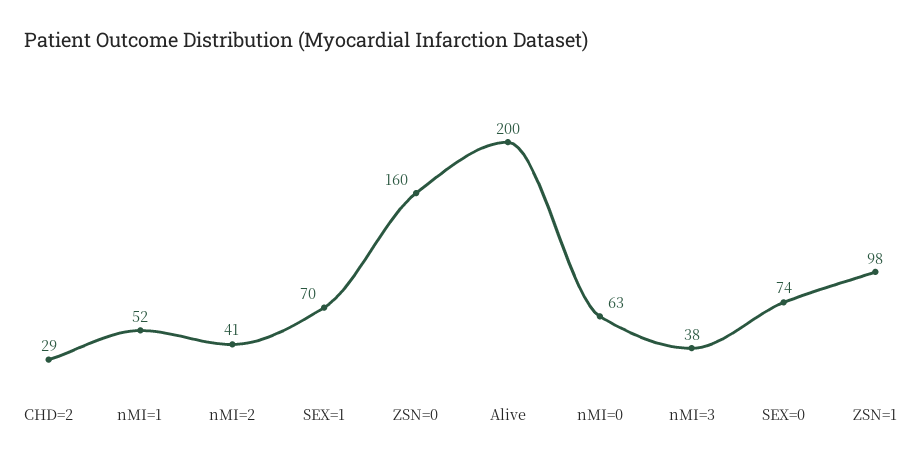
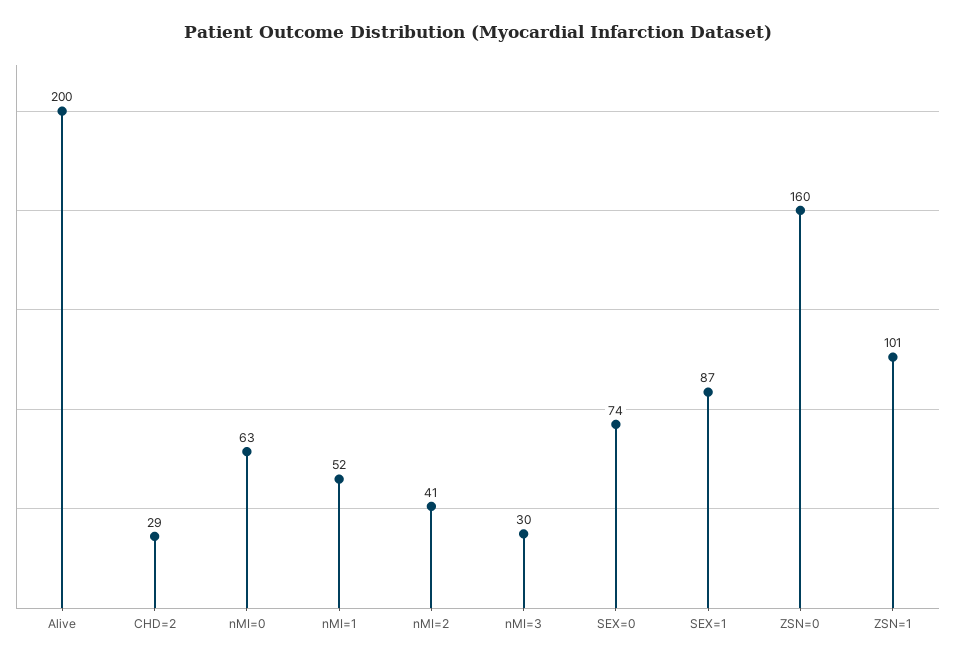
  {
    "CHD=2": 29,
    "nMI=1": 52,
    "nMI=2": 41,
-   "SEX=1": 70,
+   "SEX=1": 87,
    "ZSN=0": 160,
    "Alive": 200,
    "nMI=0": 63,
-   "nMI=3": 38,
+   "nMI=3": 30,
    "SEX=0": 74,
-   "ZSN=1": 98
+   "ZSN=1": 101
  }

